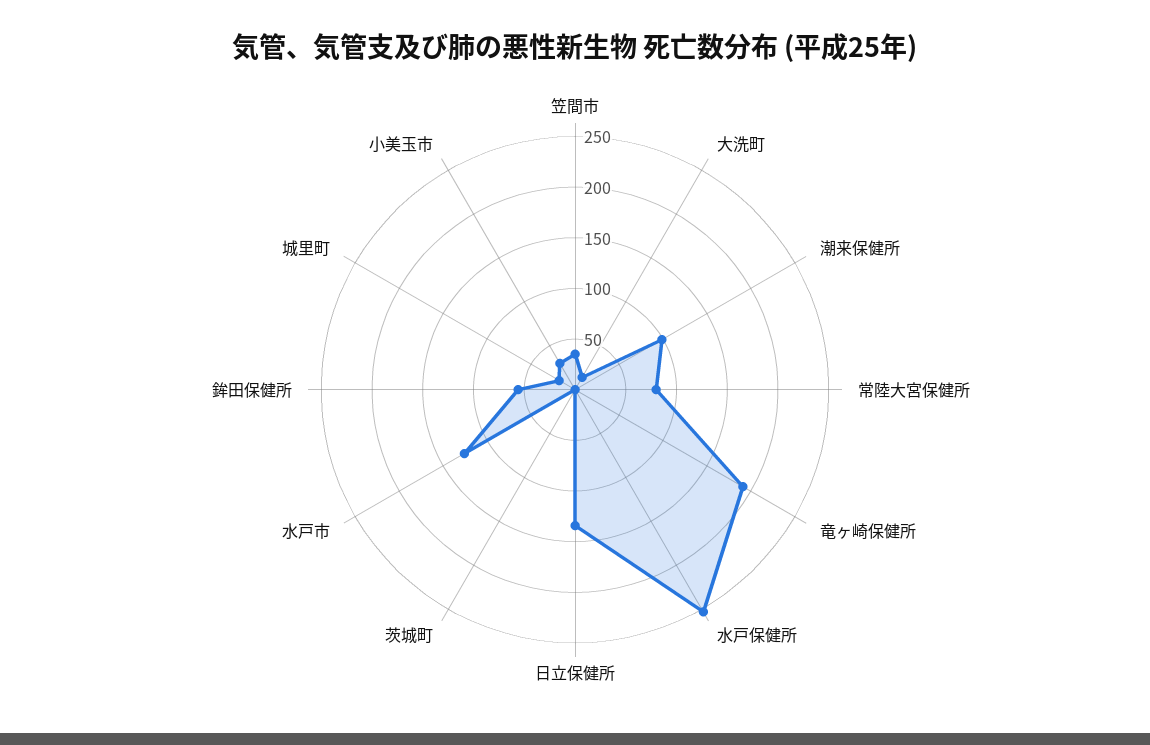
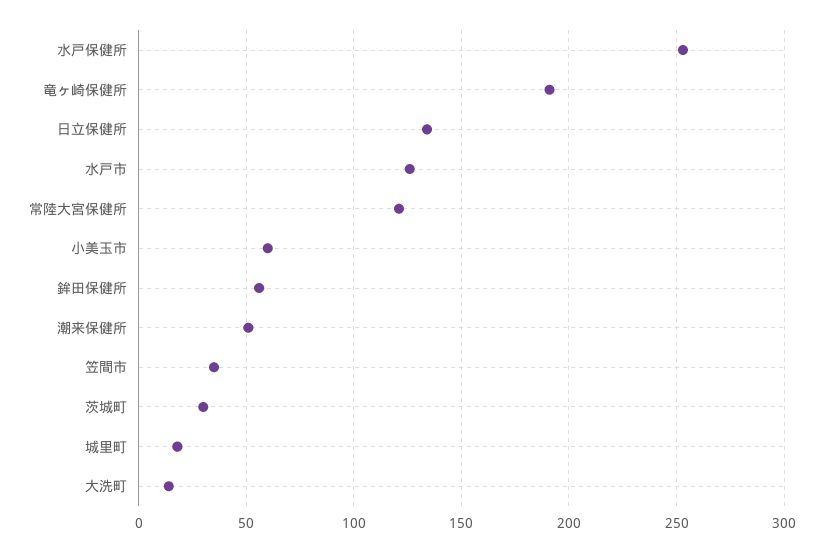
  {
    "笠間市": 35,
    "大洗町": 15,
-   "潮来保健所": 100,
+   "潮来保健所": 50,
-   "常陸大宮保健所": 80,
+   "常陸大宮保健所": 120,
    "竜ヶ崎保健所": 190,
    "水戸保健所": 255,
    "日立保健所": 135,
-   "茨城町": 0,
+   "茨城町": 30,
    "水戸市": 125,
    "鉾田保健所": 55,
    "城里町": 20,
-   "小美玉市": 30
+   "小美玉市": 60
  }

